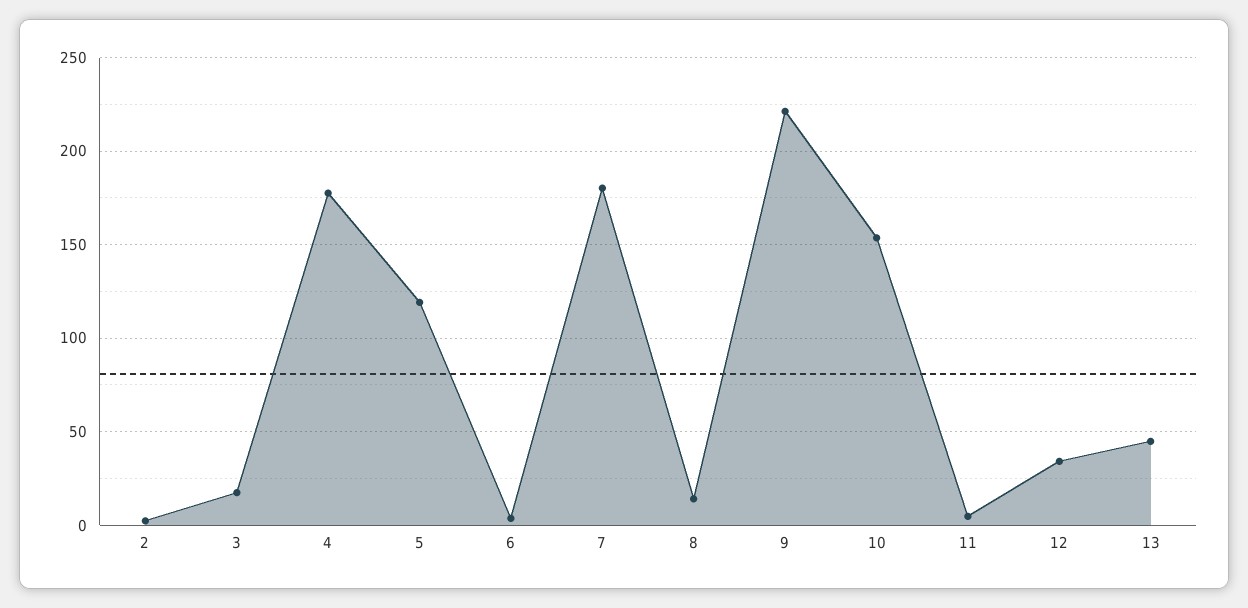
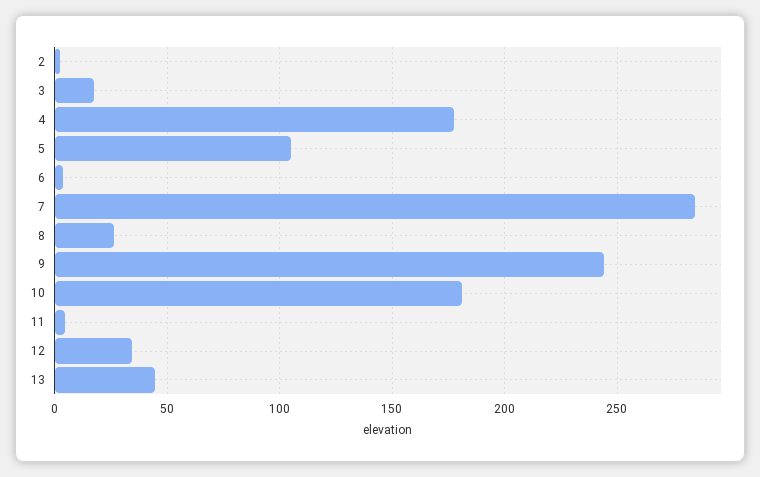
  {
    "2": 0,
    "3": 15,
    "4": 180,
-   "5": 120,
+   "5": 105,
    "6": 5,
-   "7": 180,
+   "7": 285,
-   "8": 15,
+   "8": 25,
-   "9": 220,
+   "9": 245,
-   "10": 155,
+   "10": 180,
    "11": 5,
    "12": 35,
    "13": 45
  }

